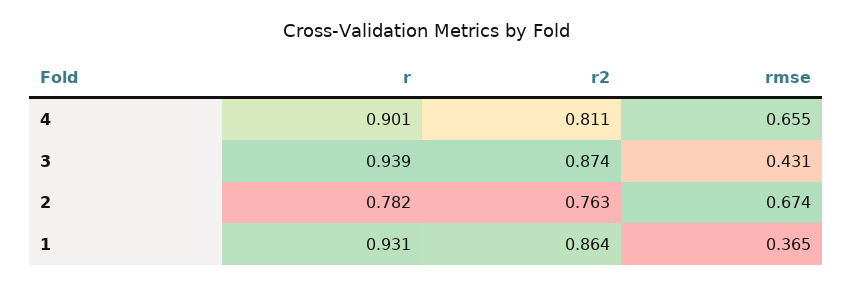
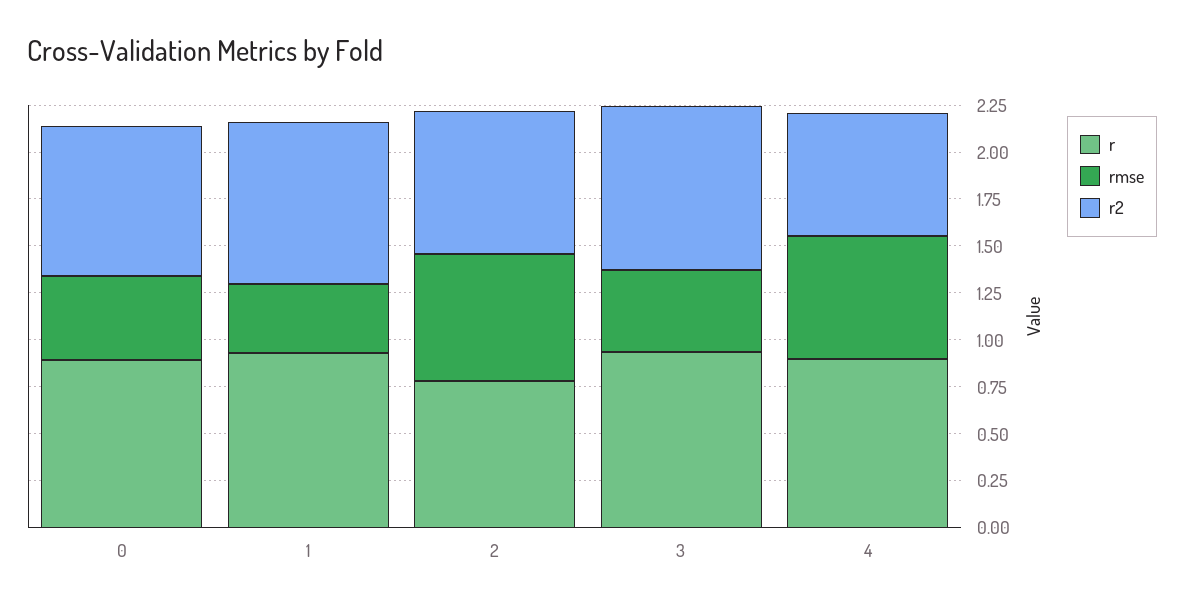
  {
    "r": {
      "4": 0.901,
      "3": 0.939,
      "2": 0.782,
-     "1": 0.931
+     "1": 0.931,
+     "0": 0.9
    },
    "r2": {
-     "4": 0.811,
+     "4": 0.65,
      "3": 0.874,
      "2": 0.763,
-     "1": 0.864
+     "1": 0.864,
+     "0": 0.8
    },
    "rmse": {
      "4": 0.655,
      "3": 0.431,
      "2": 0.674,
-     "1": 0.365
+     "1": 0.365,
+     "0": 0.45
    }
  }

